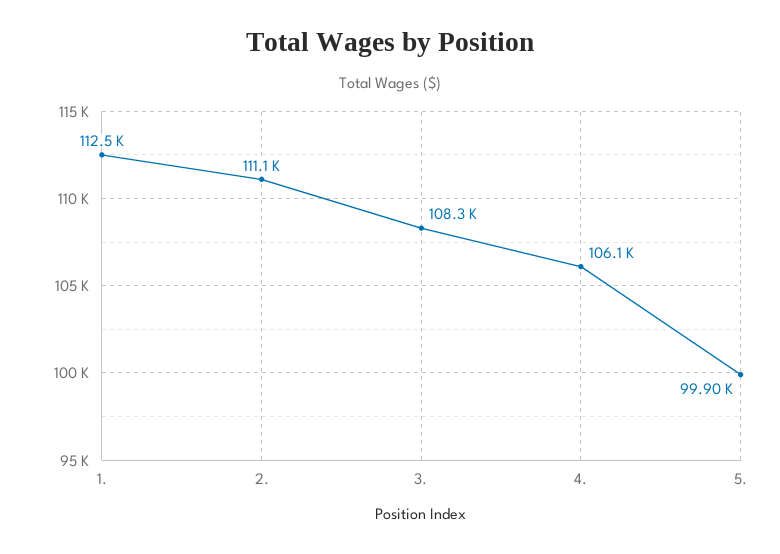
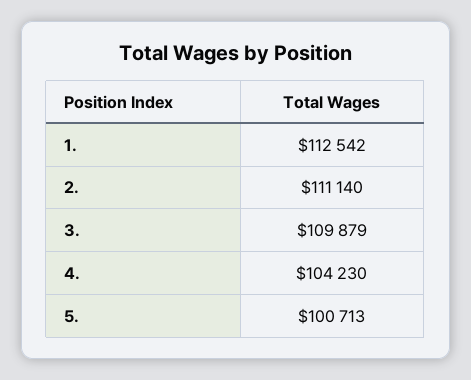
  {
    "1.": 112542,
    "2.": 111140,
-   "3.": 108300,
+   "3.": 109879,
-   "4.": 106100,
+   "4.": 104230,
-   "5.": 99900
+   "5.": 100713
  }

